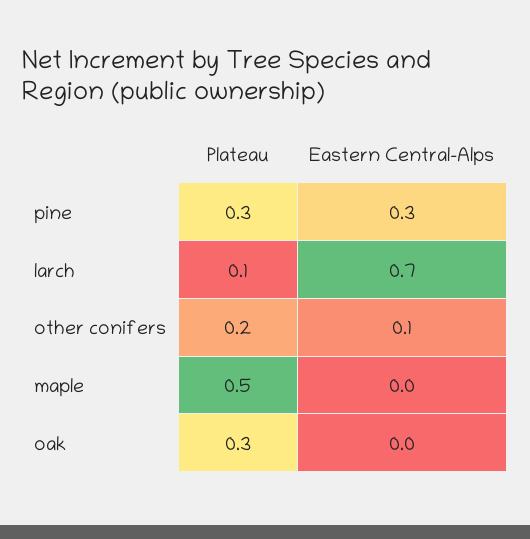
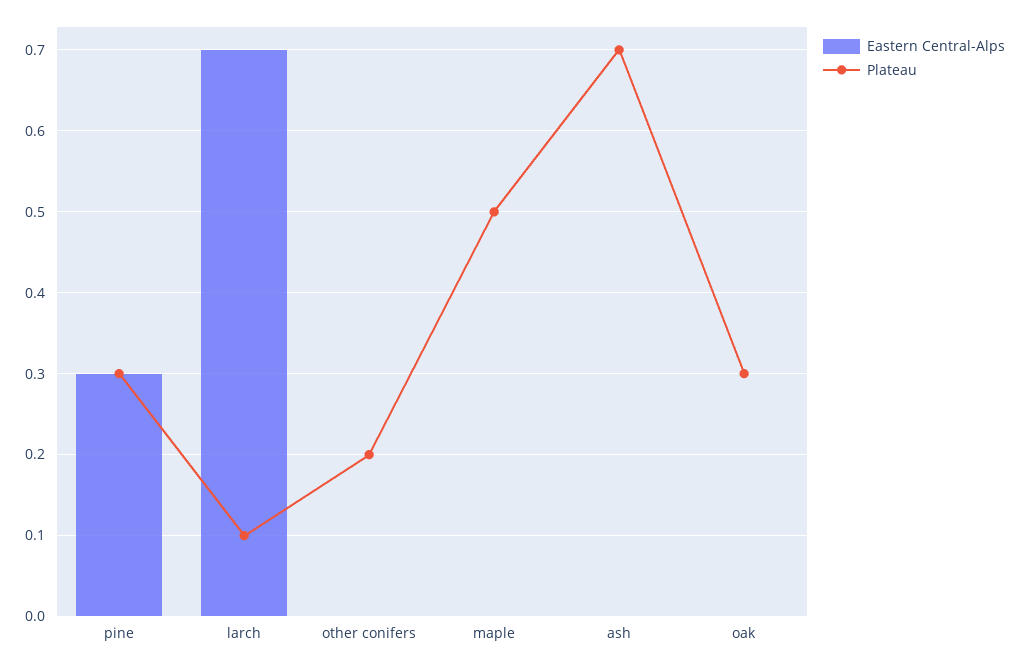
  {
    "Plateau": {
      "pine": 0.3,
      "larch": 0.1,
      "other conifers": 0.2,
      "maple": 0.5,
-     "oak": 0.3
+     "oak": 0.3,
+     "ash": 0.7
    },
    "Eastern Central-Alps": {
      "pine": 0.3,
      "larch": 0.7,
-     "other conifers": 0.1,
+     "other conifers": 0,
      "maple": 0,
-     "oak": 0
+     "oak": 0,
+     "ash": 0
    }
  }

